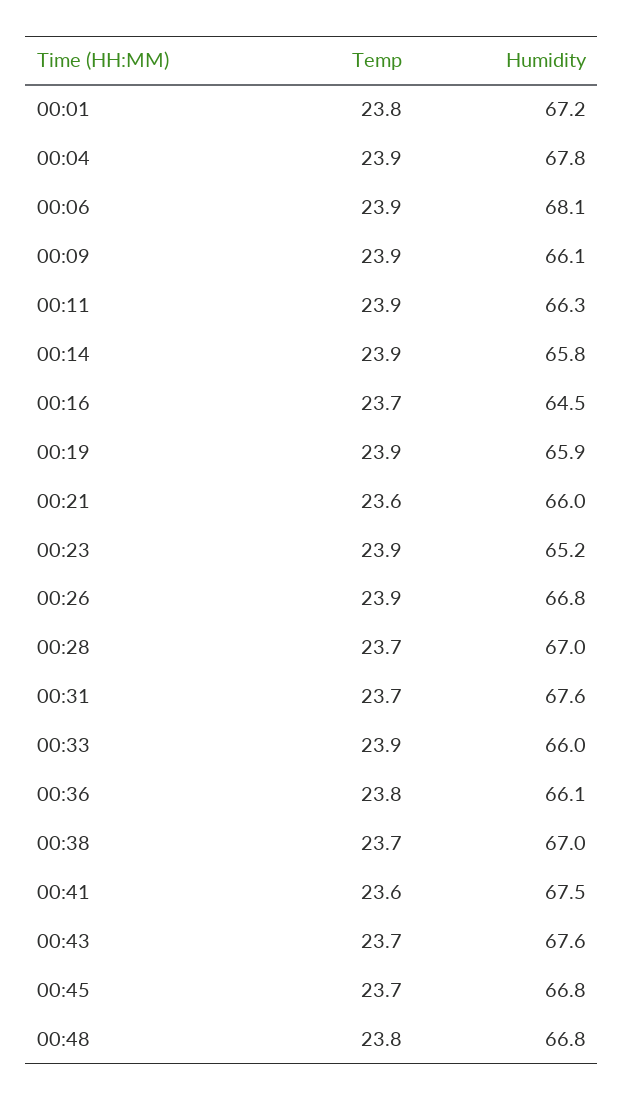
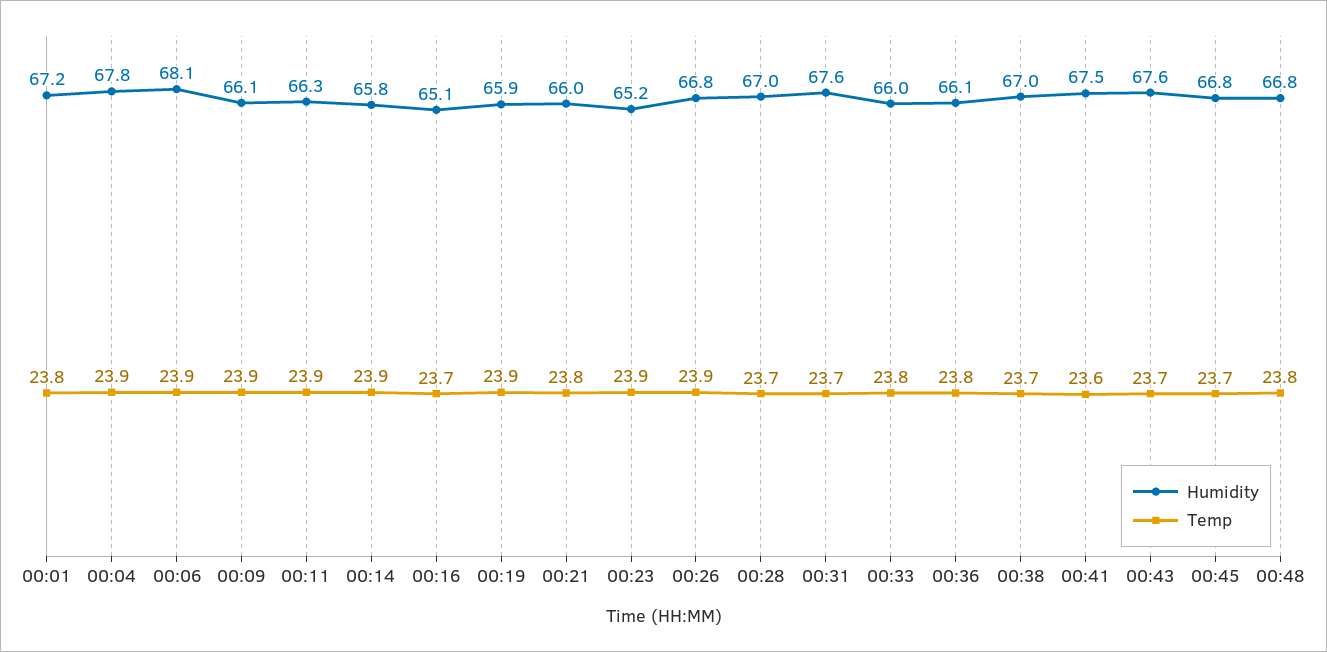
  {
    "Temp": {
      "00:01": 23.8,
      "00:04": 23.9,
      "00:06": 23.9,
      "00:09": 23.9,
      "00:11": 23.9,
      "00:14": 23.9,
      "00:16": 23.7,
      "00:19": 23.9,
-     "00:21": 23.6,
+     "00:21": 23.8,
      "00:23": 23.9,
      "00:26": 23.9,
      "00:28": 23.7,
      "00:31": 23.7,
-     "00:33": 23.9,
+     "00:33": 23.8,
      "00:36": 23.8,
      "00:38": 23.7,
      "00:41": 23.6,
      "00:43": 23.7,
      "00:45": 23.7,
      "00:48": 23.8
    },
    "Humidity": {
      "00:01": 67.2,
      "00:04": 67.8,
      "00:06": 68.1,
      "00:09": 66.1,
      "00:11": 66.3,
      "00:14": 65.8,
-     "00:16": 64.5,
+     "00:16": 65.1,
      "00:19": 65.9,
      "00:21": 66,
      "00:23": 65.2,
      "00:26": 66.8,
      "00:28": 67,
      "00:31": 67.6,
      "00:33": 66,
      "00:36": 66.1,
      "00:38": 67,
      "00:41": 67.5,
      "00:43": 67.6,
      "00:45": 66.8,
      "00:48": 66.8
    }
  }

